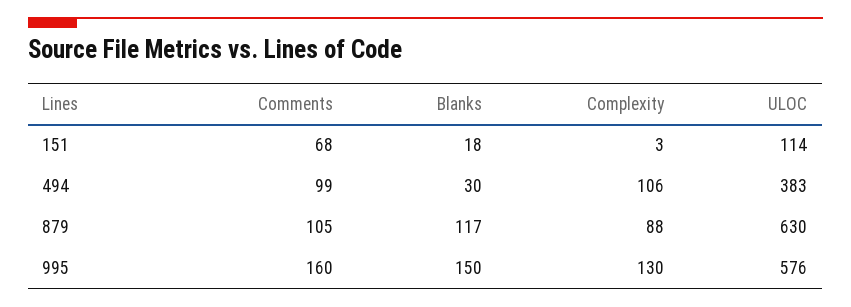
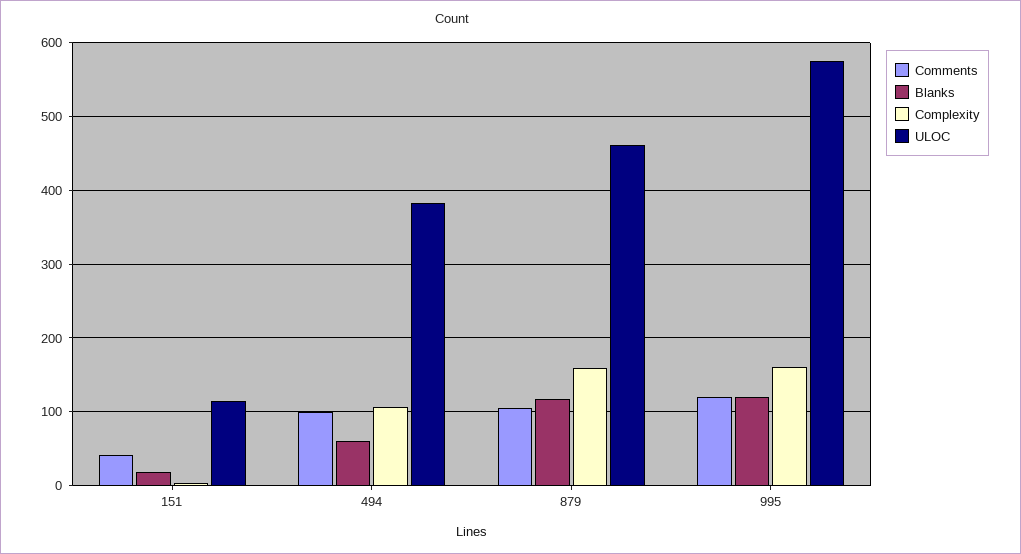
  {
    "Comments": {
-     "151": 68,
+     "151": 40,
      "494": 99,
      "879": 105,
-     "995": 160
+     "995": 120
    },
    "Blanks": {
      "151": 18,
-     "494": 30,
+     "494": 60,
      "879": 117,
-     "995": 150
+     "995": 120
    },
    "Complexity": {
      "151": 3,
      "494": 106,
-     "879": 88,
+     "879": 160,
-     "995": 130
+     "995": 160
    },
    "ULOC": {
      "151": 114,
      "494": 383,
-     "879": 630,
+     "879": 460,
      "995": 576
    }
  }

